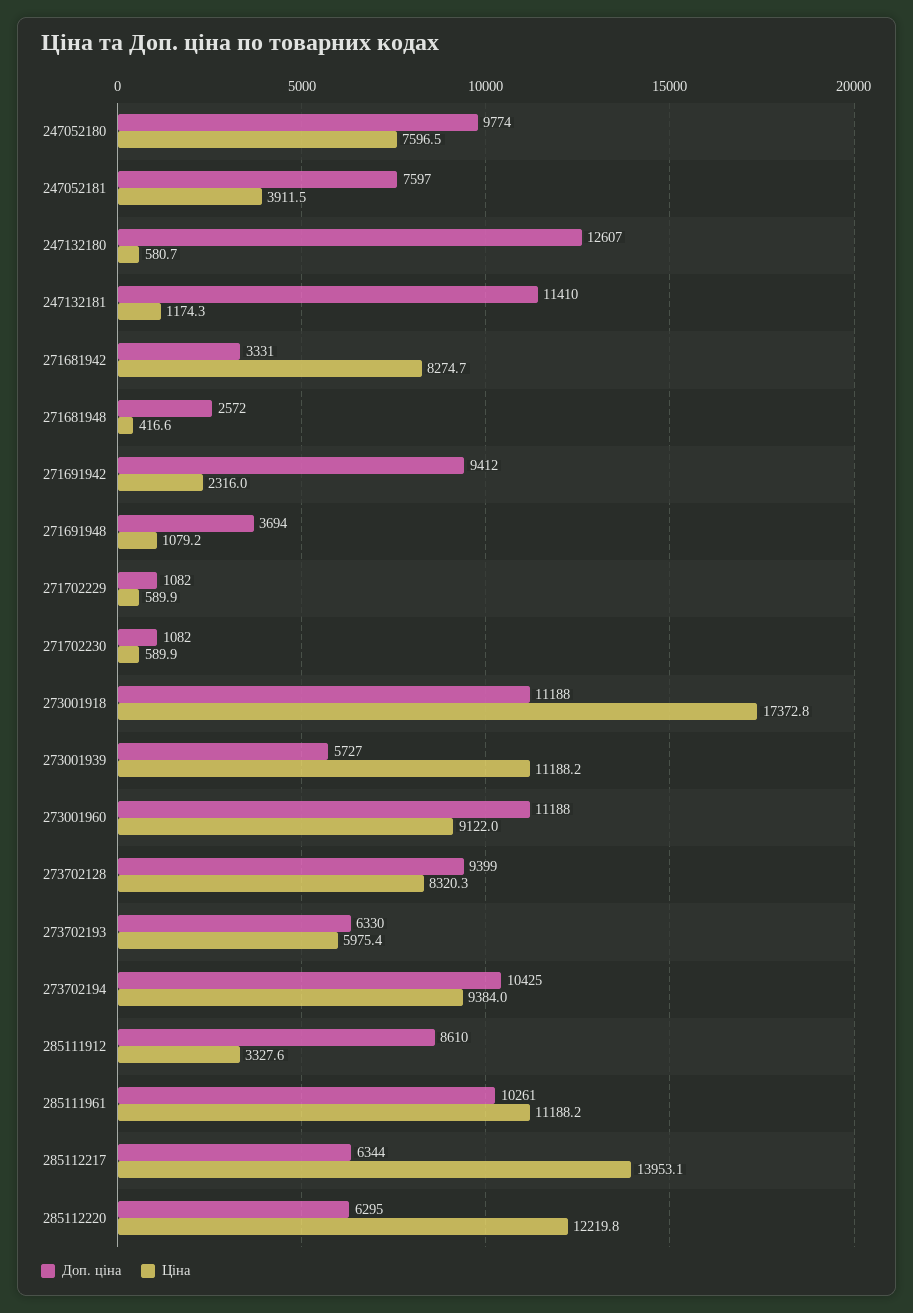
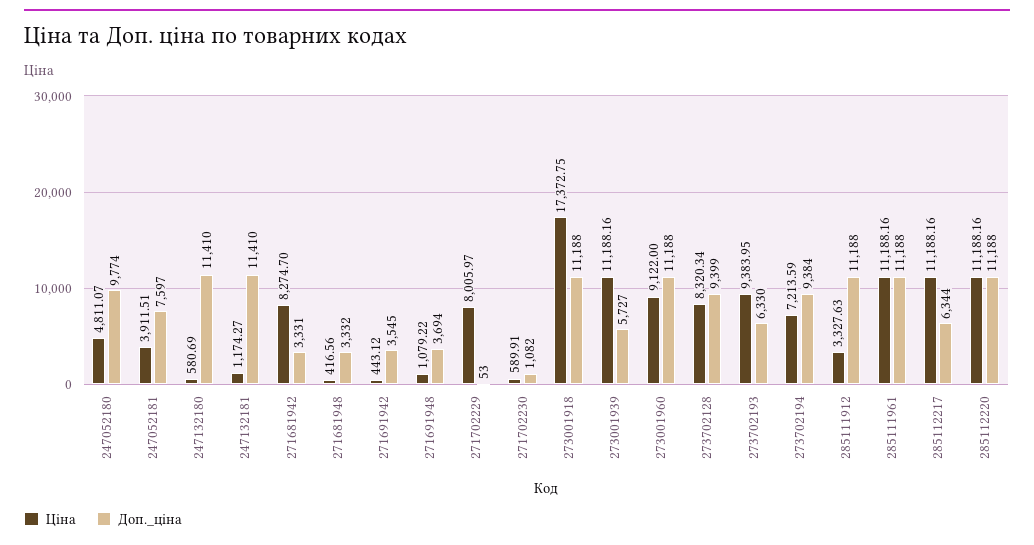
  {
    "Доп. ціна": {
      "247052180": 9774,
      "247052181": 7597,
-     "247132180": 12607,
+     "247132180": 11410,
      "247132181": 11410,
      "271681942": 3331,
-     "271681948": 2572,
+     "271681948": 3332,
-     "271691942": 9412,
+     "271691942": 3545,
      "271691948": 3694,
-     "271702229": 1082,
+     "271702229": 53,
      "271702230": 1082,
      "273001918": 11188,
      "273001939": 5727,
      "273001960": 11188,
      "273702128": 9399,
      "273702193": 6330,
-     "273702194": 10425,
+     "273702194": 9384,
-     "285111912": 8610,
+     "285111912": 11188,
-     "285111961": 10261,
+     "285111961": 11188,
      "285112217": 6344,
-     "285112220": 6295
+     "285112220": 11188
    },
    "Ціна": {
-     "247052180": 7596.5,
+     "247052180": 4811.07,
      "247052181": 3911.51,
      "247132180": 580.69,
      "247132181": 1174.27,
      "271681942": 8274.7,
      "271681948": 416.56,
-     "271691942": 2316,
+     "271691942": 443.12,
      "271691948": 1079.22,
-     "271702229": 589.9,
+     "271702229": 8005.97,
      "271702230": 589.91,
      "273001918": 17372.75,
      "273001939": 11188.16,
      "273001960": 9122,
      "273702128": 8320.34,
-     "273702193": 5975.4,
+     "273702193": 9383.95,
-     "273702194": 9384,
+     "273702194": 7213.59,
      "285111912": 3327.63,
      "285111961": 11188.16,
-     "285112217": 13953.1,
+     "285112217": 11188.16,
-     "285112220": 12219.8
+     "285112220": 11188.16
    }
  }

